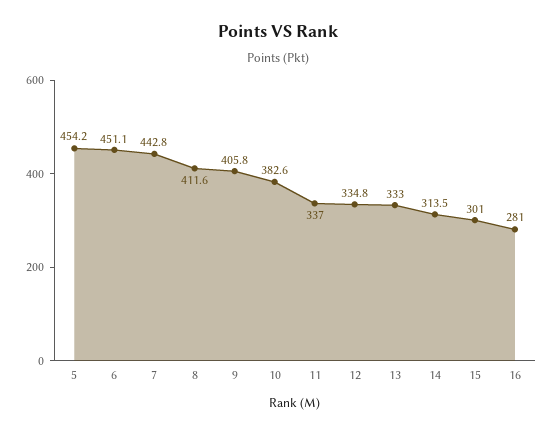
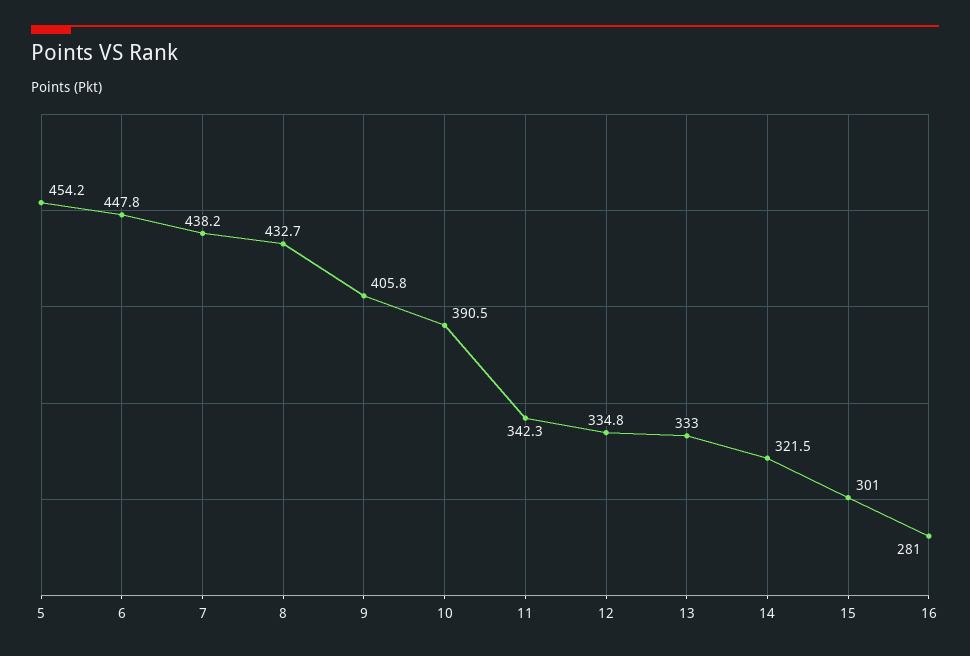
  {
    "5": 454.2,
-   "6": 451.1,
+   "6": 447.8,
-   "7": 442.8,
+   "7": 438.2,
-   "8": 411.6,
+   "8": 432.7,
    "9": 405.8,
-   "10": 382.6,
+   "10": 390.5,
-   "11": 337,
+   "11": 342.3,
    "12": 334.8,
    "13": 333,
-   "14": 313.5,
+   "14": 321.5,
    "15": 301,
    "16": 281
  }

